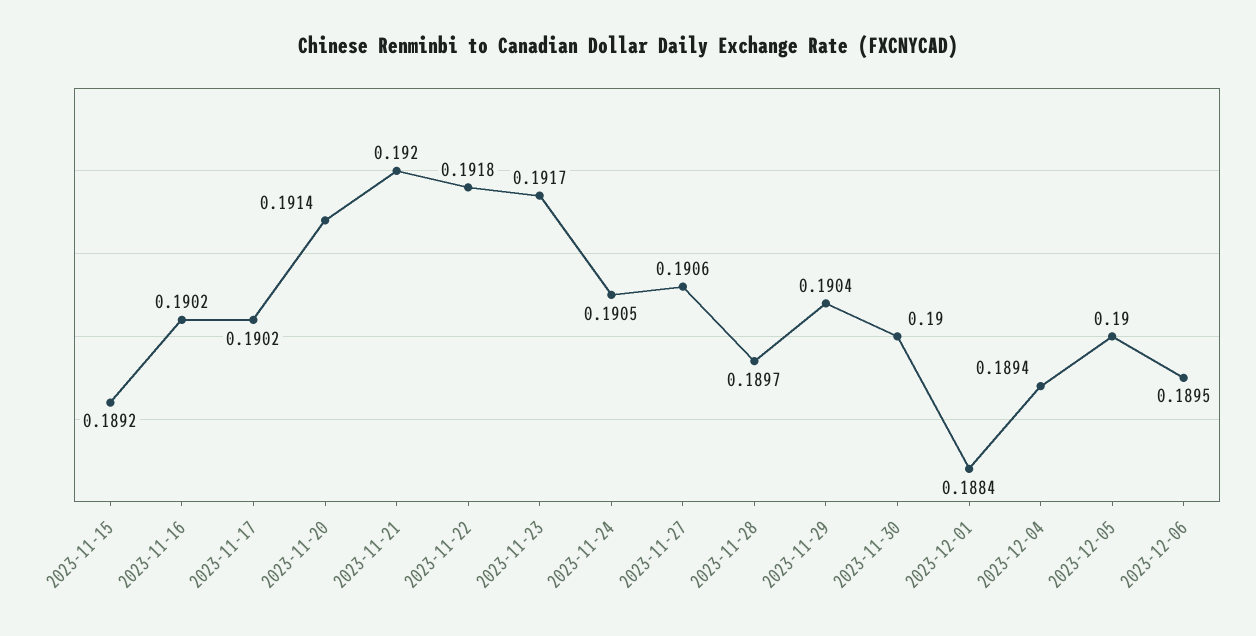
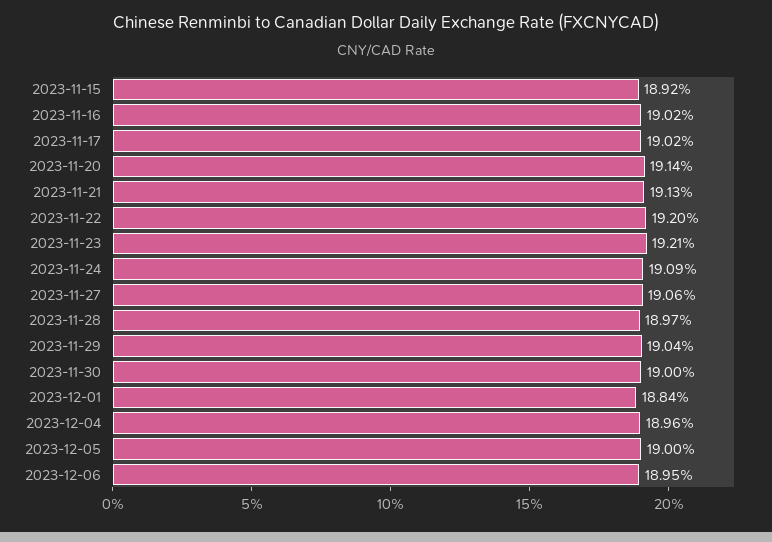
  {
    "2023-11-15": 0.1892,
    "2023-11-16": 0.1902,
    "2023-11-17": 0.1902,
    "2023-11-20": 0.1914,
-   "2023-11-21": 0.192,
+   "2023-11-21": 0.1913,
-   "2023-11-22": 0.1918,
+   "2023-11-22": 0.192,
-   "2023-11-23": 0.1917,
+   "2023-11-23": 0.1921,
-   "2023-11-24": 0.1905,
+   "2023-11-24": 0.1909,
    "2023-11-27": 0.1906,
    "2023-11-28": 0.1897,
    "2023-11-29": 0.1904,
    "2023-11-30": 0.19,
    "2023-12-01": 0.1884,
-   "2023-12-04": 0.1894,
+   "2023-12-04": 0.1896,
    "2023-12-05": 0.19,
    "2023-12-06": 0.1895
  }

